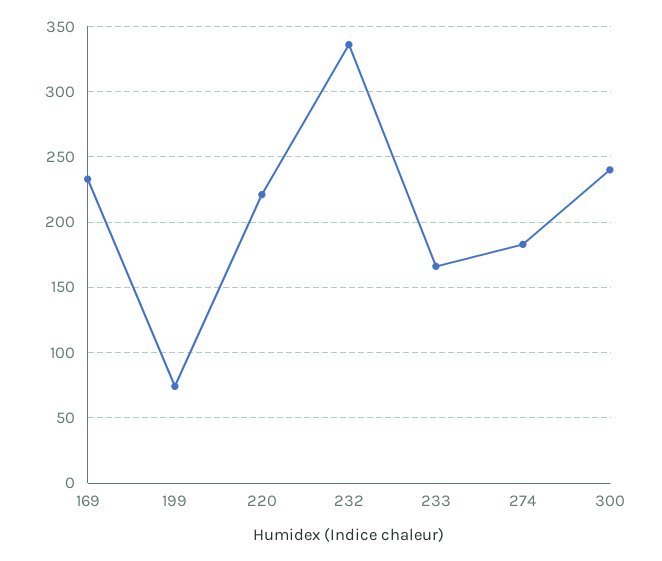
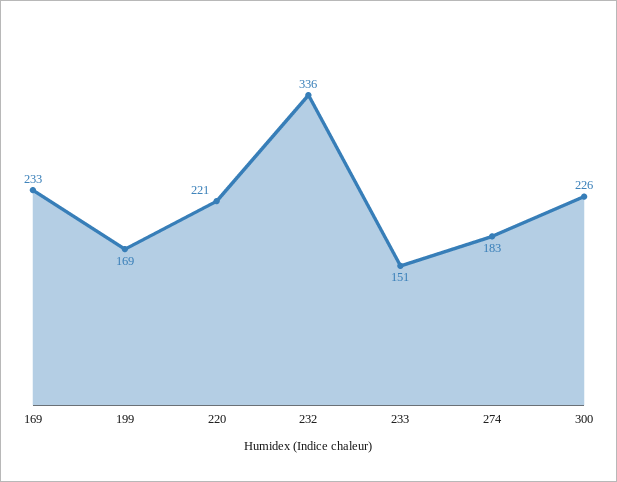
  {
    "169": 233,
-   "199": 75,
+   "199": 169,
    "220": 221,
    "232": 336,
-   "233": 165,
+   "233": 151,
    "274": 183,
-   "300": 240
+   "300": 226
  }

